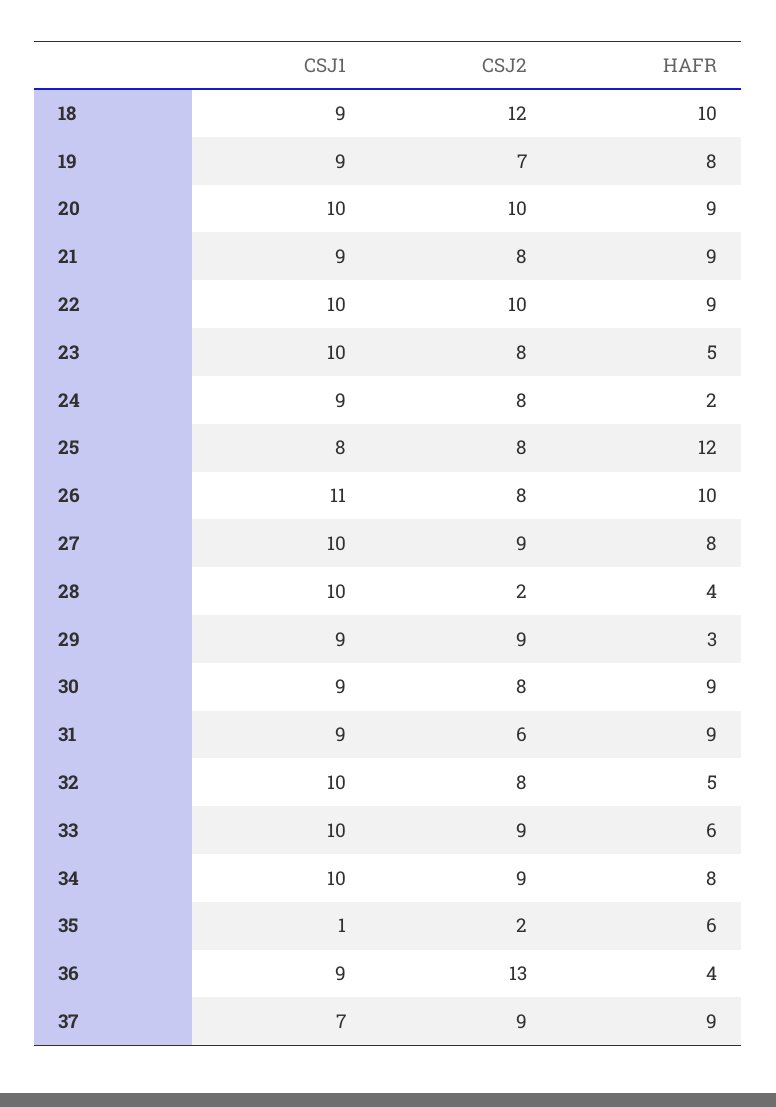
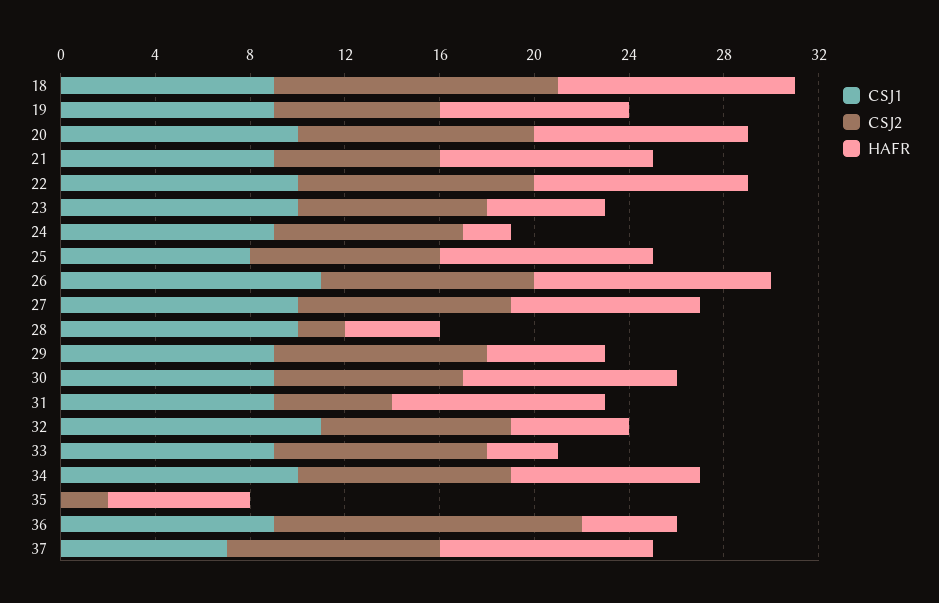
  {
    "CSJ1": {
      "18": 9,
      "19": 9,
      "20": 10,
      "21": 9,
      "22": 10,
      "23": 10,
      "24": 9,
      "25": 8,
      "26": 11,
      "27": 10,
      "28": 10,
      "29": 9,
      "30": 9,
      "31": 9,
-     "32": 10,
+     "32": 11,
-     "33": 10,
+     "33": 9,
      "34": 10,
-     "35": 1,
+     "35": 0,
      "36": 9,
      "37": 7
    },
    "CSJ2": {
      "18": 12,
      "19": 7,
      "20": 10,
-     "21": 8,
+     "21": 7,
      "22": 10,
      "23": 8,
      "24": 8,
      "25": 8,
-     "26": 8,
+     "26": 9,
      "27": 9,
      "28": 2,
      "29": 9,
      "30": 8,
-     "31": 6,
+     "31": 5,
      "32": 8,
      "33": 9,
      "34": 9,
      "35": 2,
      "36": 13,
      "37": 9
    },
    "HAFR": {
      "18": 10,
      "19": 8,
      "20": 9,
      "21": 9,
      "22": 9,
      "23": 5,
      "24": 2,
-     "25": 12,
+     "25": 9,
      "26": 10,
      "27": 8,
      "28": 4,
-     "29": 3,
+     "29": 5,
      "30": 9,
      "31": 9,
      "32": 5,
-     "33": 6,
+     "33": 3,
      "34": 8,
      "35": 6,
      "36": 4,
      "37": 9
    }
  }

